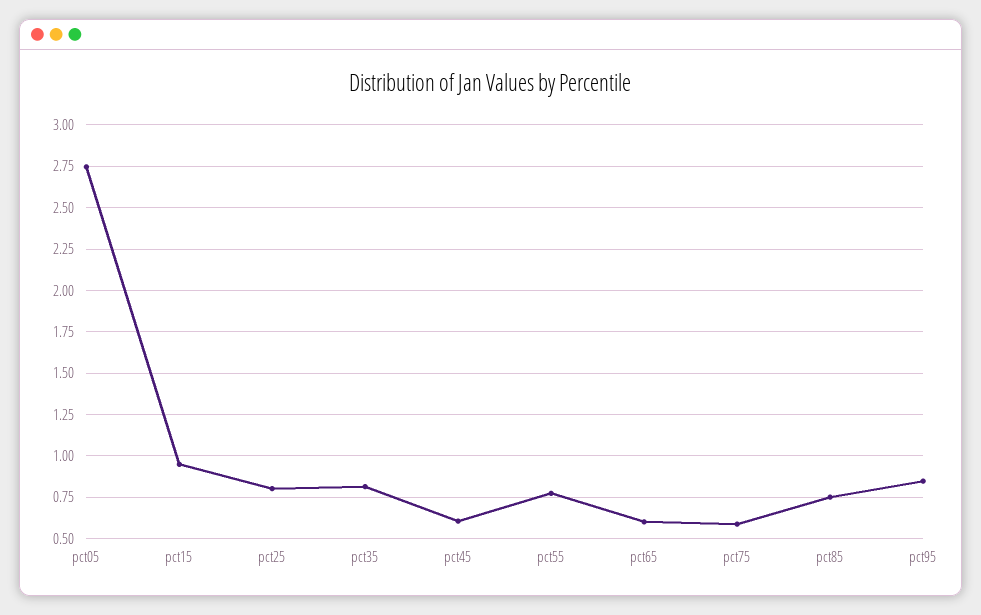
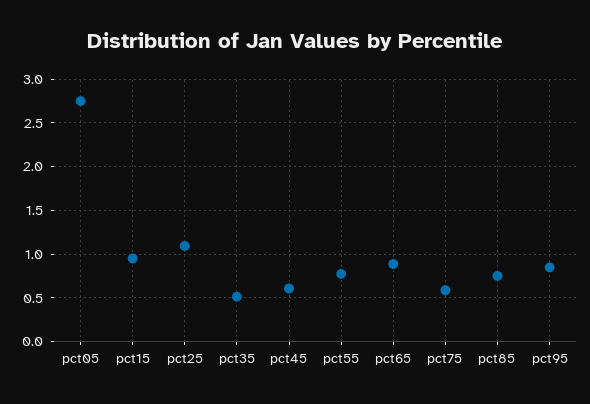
  {
    "pct05": 2.75,
    "pct15": 0.95,
-   "pct25": 0.8,
+   "pct25": 1.1,
-   "pct35": 0.8,
+   "pct35": 0.5,
    "pct45": 0.6,
    "pct55": 0.75,
-   "pct65": 0.6,
+   "pct65": 0.9,
    "pct75": 0.6,
    "pct85": 0.75,
    "pct95": 0.85
  }

